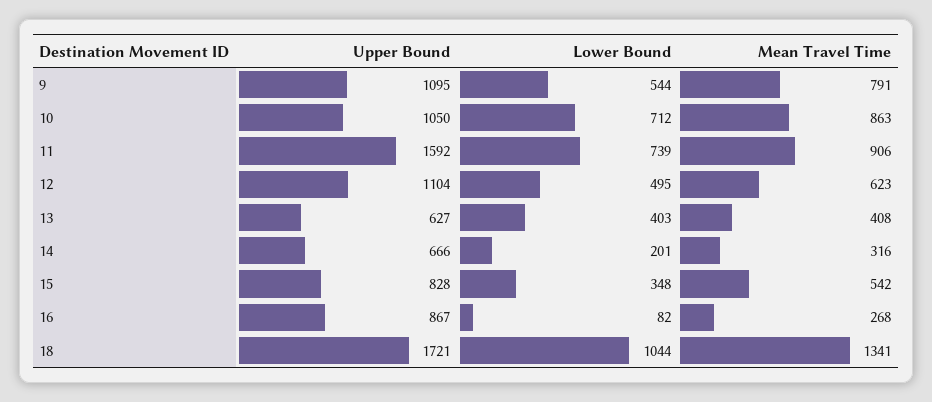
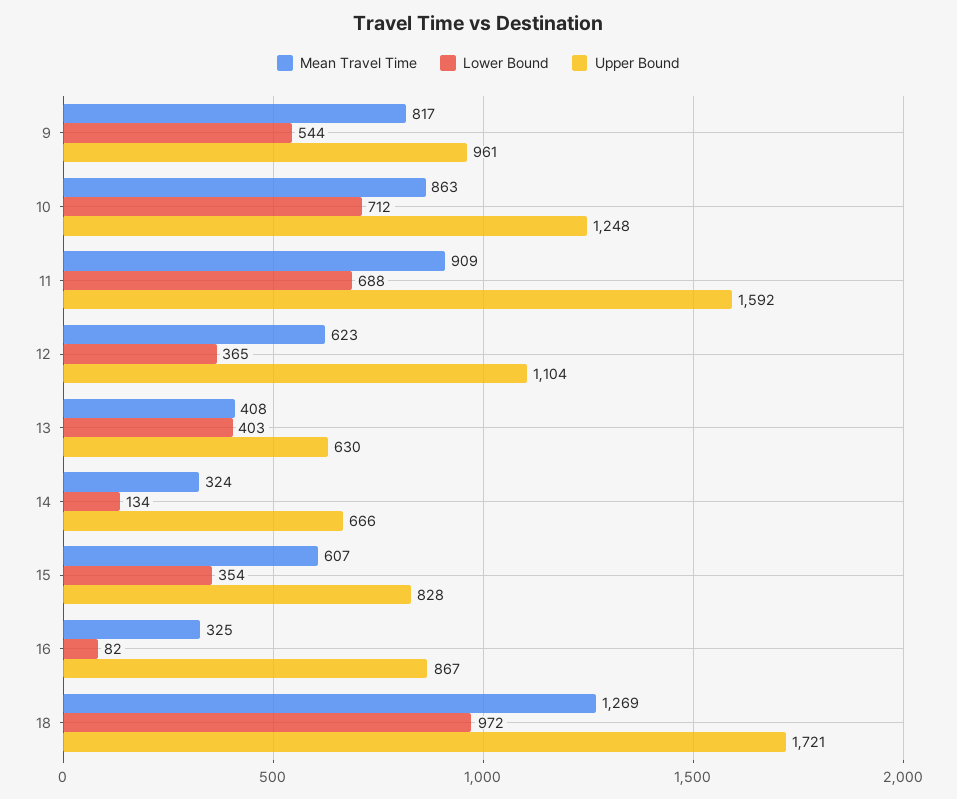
  {
    "Upper Bound": {
-     "9": 1095,
+     "9": 961,
-     "10": 1050,
+     "10": 1248,
      "11": 1592,
      "12": 1104,
-     "13": 627,
+     "13": 630,
      "14": 666,
      "15": 828,
      "16": 867,
      "18": 1721
    },
    "Lower Bound": {
      "9": 544,
      "10": 712,
-     "11": 739,
+     "11": 688,
-     "12": 495,
+     "12": 365,
      "13": 403,
-     "14": 201,
+     "14": 134,
-     "15": 348,
+     "15": 354,
      "16": 82,
-     "18": 1044
+     "18": 972
    },
    "Mean Travel Time": {
-     "9": 791,
+     "9": 817,
      "10": 863,
-     "11": 906,
+     "11": 909,
      "12": 623,
      "13": 408,
-     "14": 316,
+     "14": 324,
-     "15": 542,
+     "15": 607,
-     "16": 268,
+     "16": 325,
-     "18": 1341
+     "18": 1269
    }
  }

